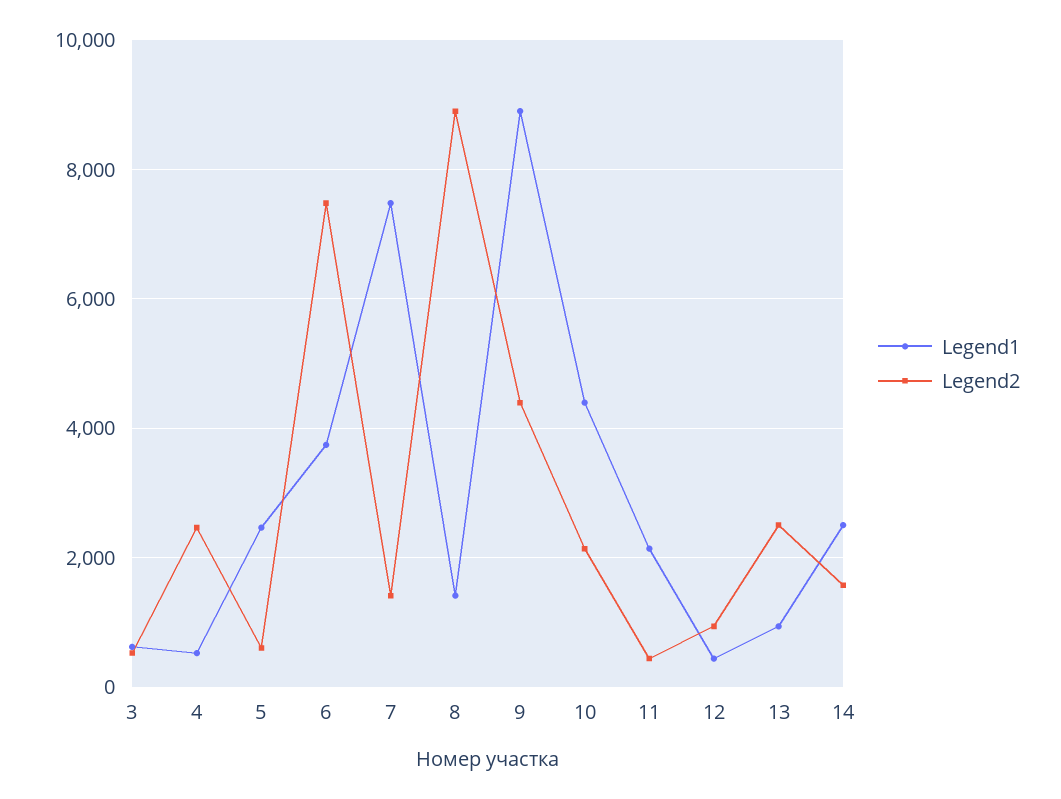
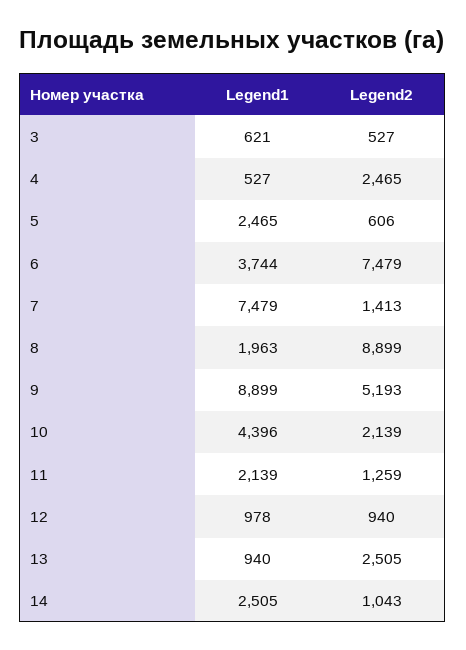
  {
    "Legend1": {
      "3": 621,
      "4": 527,
      "5": 2465,
      "6": 3744,
      "7": 7479,
-     "8": 1400,
+     "8": 1963,
      "9": 8899,
      "10": 4396,
      "11": 2139,
-     "12": 400,
+     "12": 978,
      "13": 940,
      "14": 2505
    },
    "Legend2": {
      "3": 527,
      "4": 2465,
      "5": 606,
      "6": 7479,
      "7": 1413,
      "8": 8899,
-     "9": 4400,
+     "9": 5193,
      "10": 2139,
-     "11": 400,
+     "11": 1259,
      "12": 940,
      "13": 2505,
-     "14": 1600
+     "14": 1043
    }
  }

